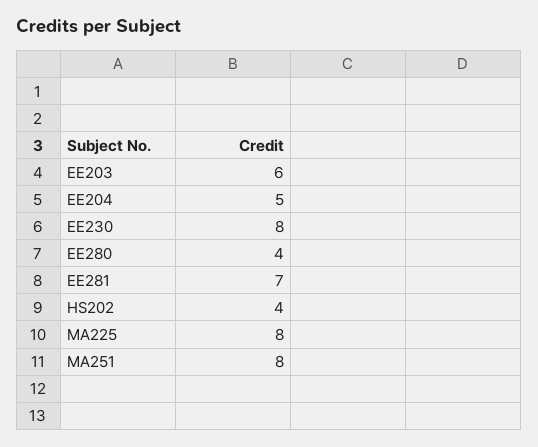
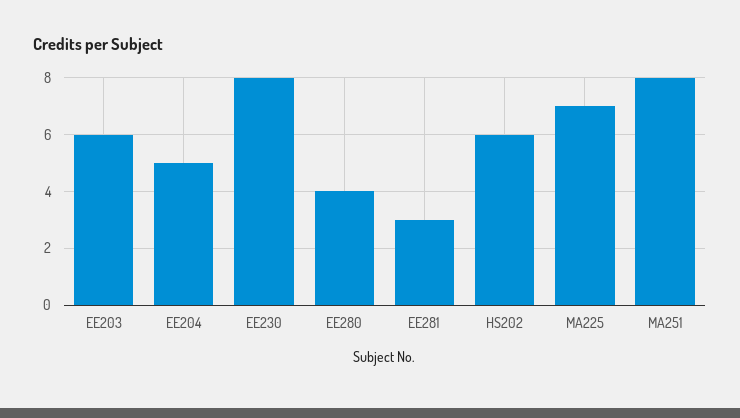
  {
    "EE203": 6,
    "EE204": 5,
    "EE230": 8,
    "EE280": 4,
-   "EE281": 7,
+   "EE281": 3,
-   "HS202": 4,
+   "HS202": 6,
-   "MA225": 8,
+   "MA225": 7,
    "MA251": 8
  }

